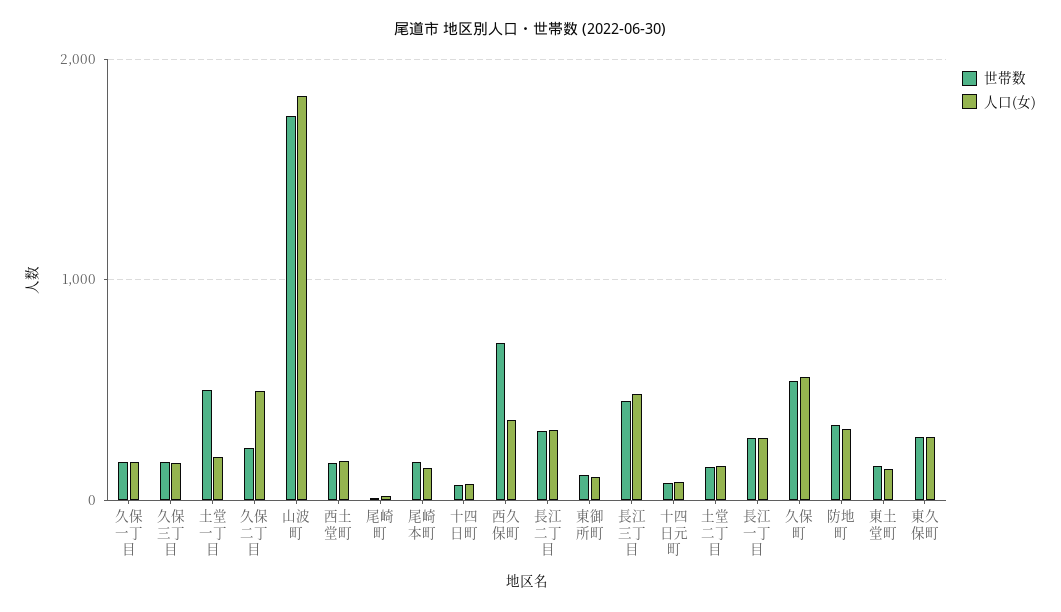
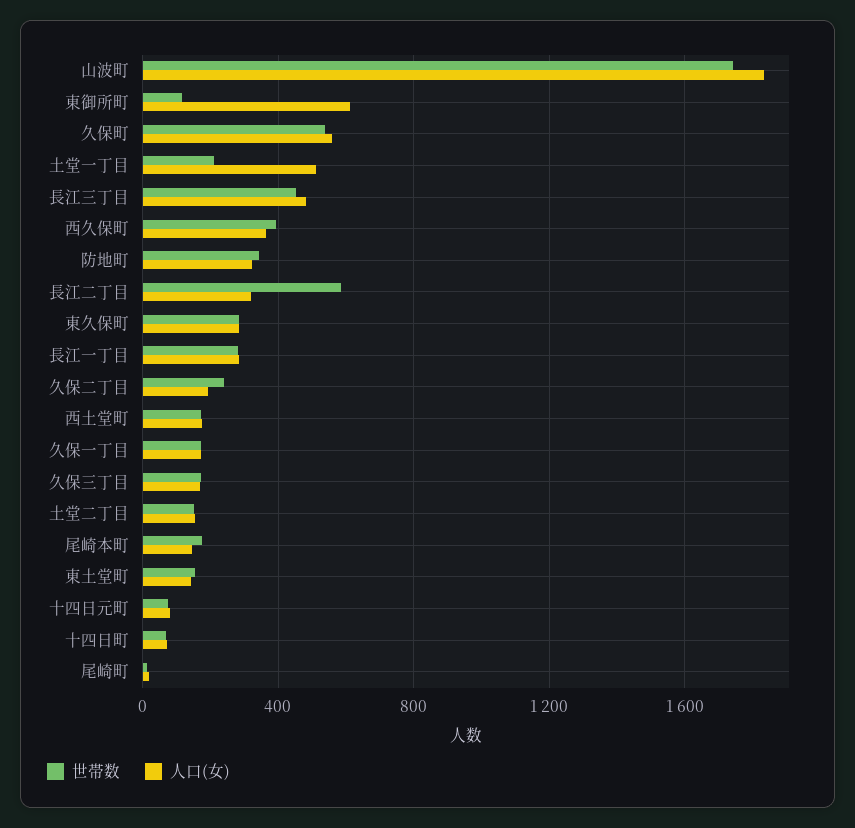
  {
    "世帯数": {
      "久保一丁目": 150,
      "久保三丁目": 150,
-     "土堂一丁目": 500,
+     "土堂一丁目": 200,
      "久保二丁目": 250,
      "山波町": 1750,
      "西土堂町": 150,
      "尾崎町": 0,
      "尾崎本町": 150,
      "十四日町": 50,
-     "西久保町": 700,
+     "西久保町": 400,
-     "長江二丁目": 300,
+     "長江二丁目": 600,
      "東御所町": 100,
      "長江三丁目": 450,
      "十四日元町": 100,
      "土堂二丁目": 150,
      "長江一丁目": 300,
      "久保町": 550,
      "防地町": 350,
      "東土堂町": 150,
      "東久保町": 300
    },
    "人口(女)": {
      "久保一丁目": 150,
      "久保三丁目": 150,
-     "土堂一丁目": 200,
+     "土堂一丁目": 500,
-     "久保二丁目": 500,
+     "久保二丁目": 200,
      "山波町": 1850,
      "西土堂町": 200,
      "尾崎町": 0,
      "尾崎本町": 150,
      "十四日町": 50,
      "西久保町": 350,
      "長江二丁目": 300,
-     "東御所町": 100,
+     "東御所町": 600,
      "長江三丁目": 500,
      "十四日元町": 100,
      "土堂二丁目": 150,
      "長江一丁目": 300,
      "久保町": 550,
      "防地町": 300,
      "東土堂町": 150,
      "東久保町": 300
    }
  }

